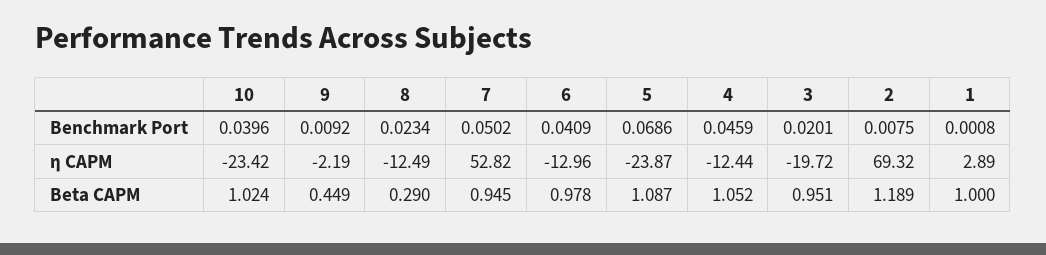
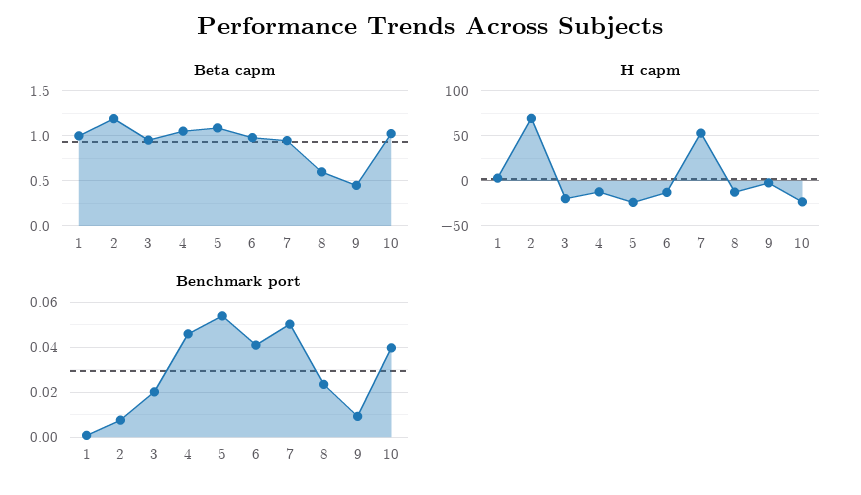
  {
    "Benchmark Port": {
      "10": 0.0396,
      "9": 0.0092,
      "8": 0.0234,
      "7": 0.0502,
      "6": 0.0409,
-     "5": 0.0686,
+     "5": 0.055,
      "4": 0.0459,
      "3": 0.0201,
      "2": 0.0075,
      "1": 0.0008
    },
    "η CAPM": {
      "10": -23.42,
      "9": -2.19,
      "8": -12.49,
      "7": 52.82,
      "6": -12.96,
      "5": -23.87,
      "4": -12.44,
      "3": -19.72,
      "2": 69.32,
      "1": 2.89
    },
    "Beta CAPM": {
      "10": 1.024,
      "9": 0.449,
-     "8": 0.29,
+     "8": 0.6,
      "7": 0.945,
      "6": 0.978,
      "5": 1.087,
      "4": 1.052,
      "3": 0.951,
      "2": 1.189,
      "1": 1
    }
  }

